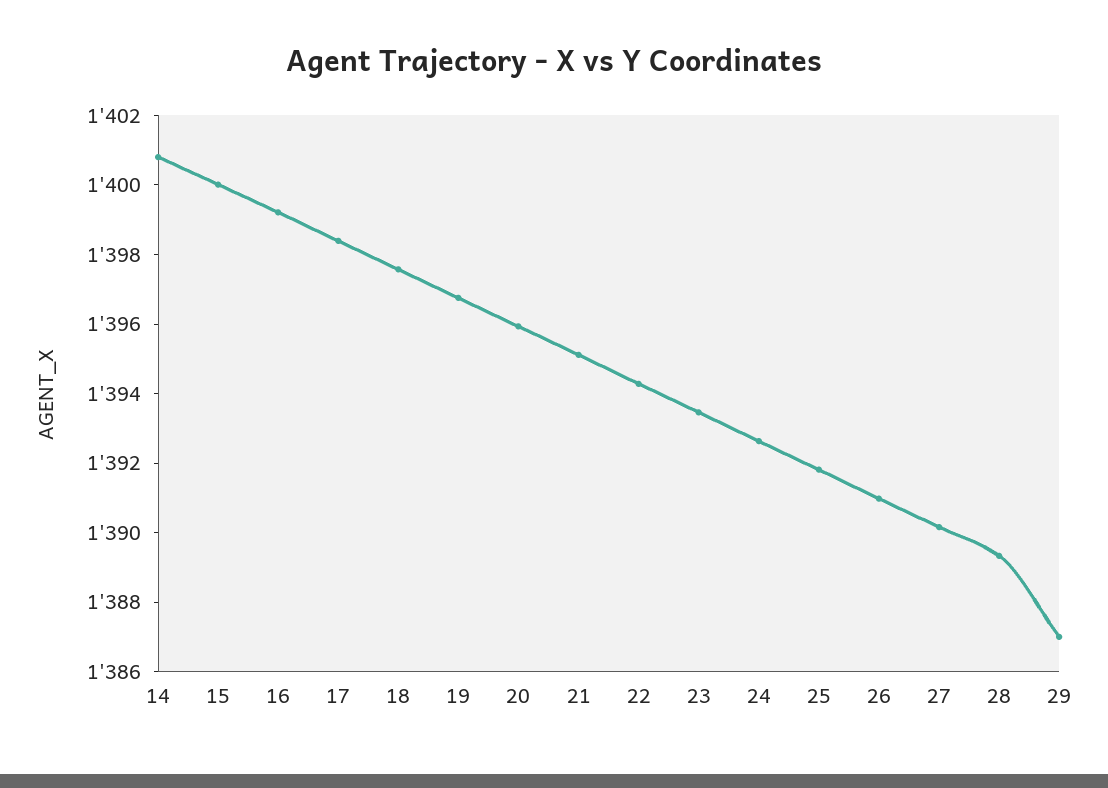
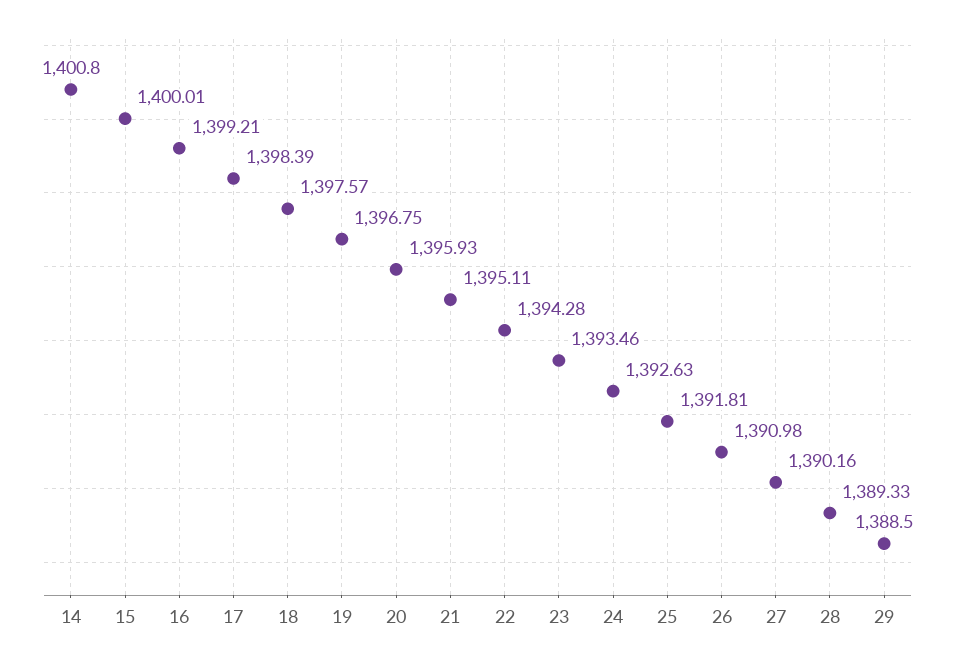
  {
    "14": 1400.8,
    "15": 1400.01,
    "16": 1399.21,
    "17": 1398.39,
    "18": 1397.57,
    "19": 1396.75,
    "20": 1395.93,
    "21": 1395.11,
    "22": 1394.28,
    "23": 1393.46,
    "24": 1392.63,
    "25": 1391.81,
    "26": 1390.98,
    "27": 1390.16,
    "28": 1389.33,
-   "29": 1387
+   "29": 1388.5
  }

